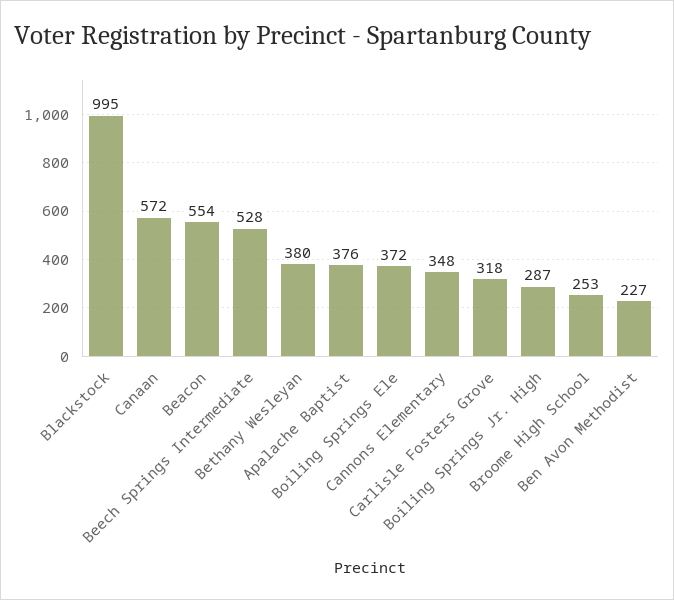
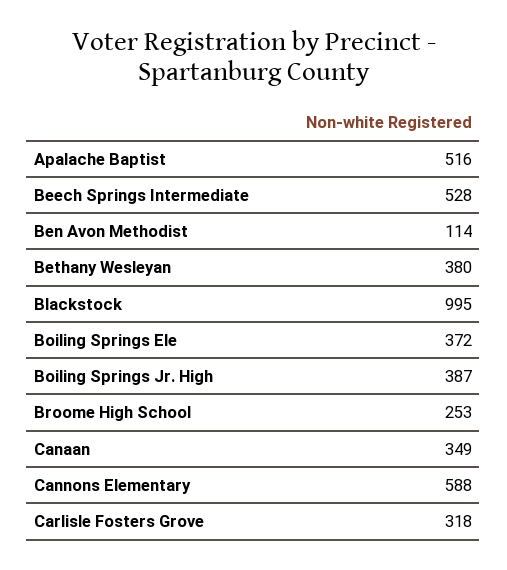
  {
    "Blackstock": 995,
-   "Canaan": 572,
+   "Canaan": 349,
-   "Beacon": 554,
    "Beech Springs Intermediate": 528,
    "Bethany Wesleyan": 380,
-   "Apalache Baptist": 376,
+   "Apalache Baptist": 516,
    "Boiling Springs Ele": 372,
-   "Cannons Elementary": 348,
+   "Cannons Elementary": 588,
    "Carlisle Fosters Grove": 318,
-   "Boiling Springs Jr. High": 287,
+   "Boiling Springs Jr. High": 387,
    "Broome High School": 253,
-   "Ben Avon Methodist": 227
+   "Ben Avon Methodist": 114
  }

